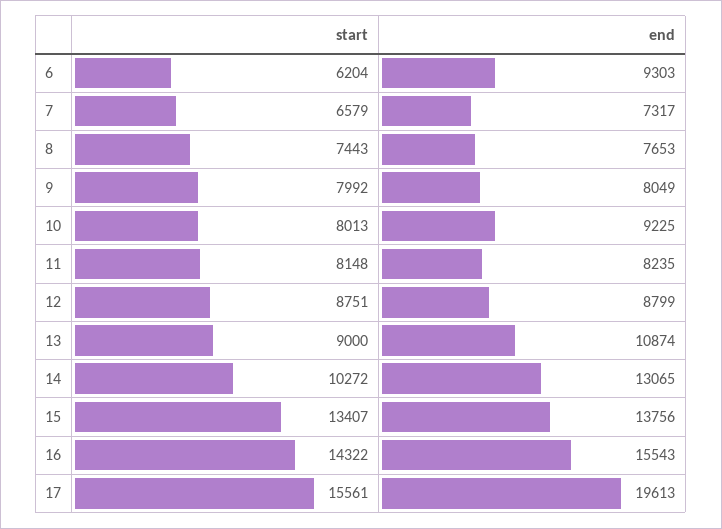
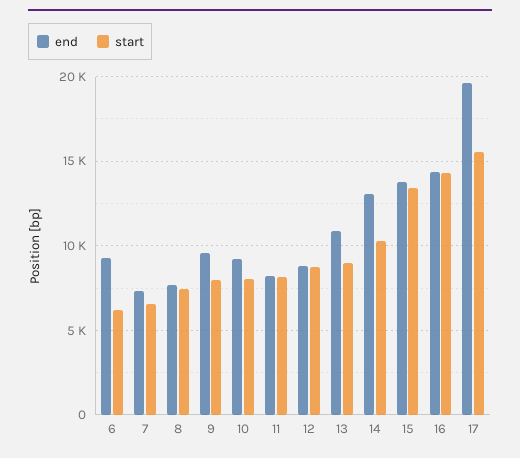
  {
    "start": {
      "6": 6204,
      "7": 6579,
      "8": 7443,
      "9": 7992,
      "10": 8013,
      "11": 8148,
      "12": 8751,
      "13": 9000,
      "14": 10272,
      "15": 13407,
      "16": 14322,
      "17": 15561
    },
    "end": {
      "6": 9303,
      "7": 7317,
      "8": 7653,
-     "9": 8049,
+     "9": 9500,
      "10": 9225,
      "11": 8235,
      "12": 8799,
      "13": 10874,
      "14": 13065,
      "15": 13756,
-     "16": 15543,
+     "16": 14500,
      "17": 19613
    }
  }

